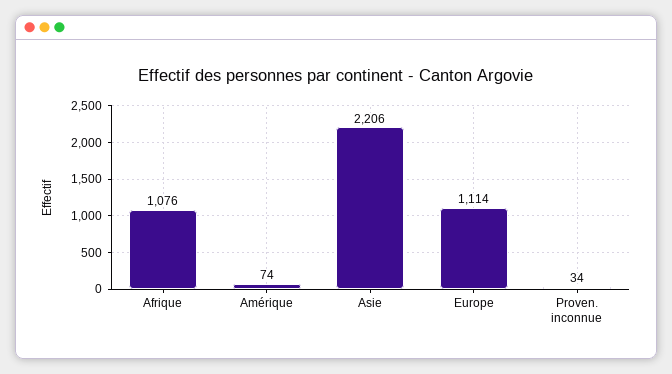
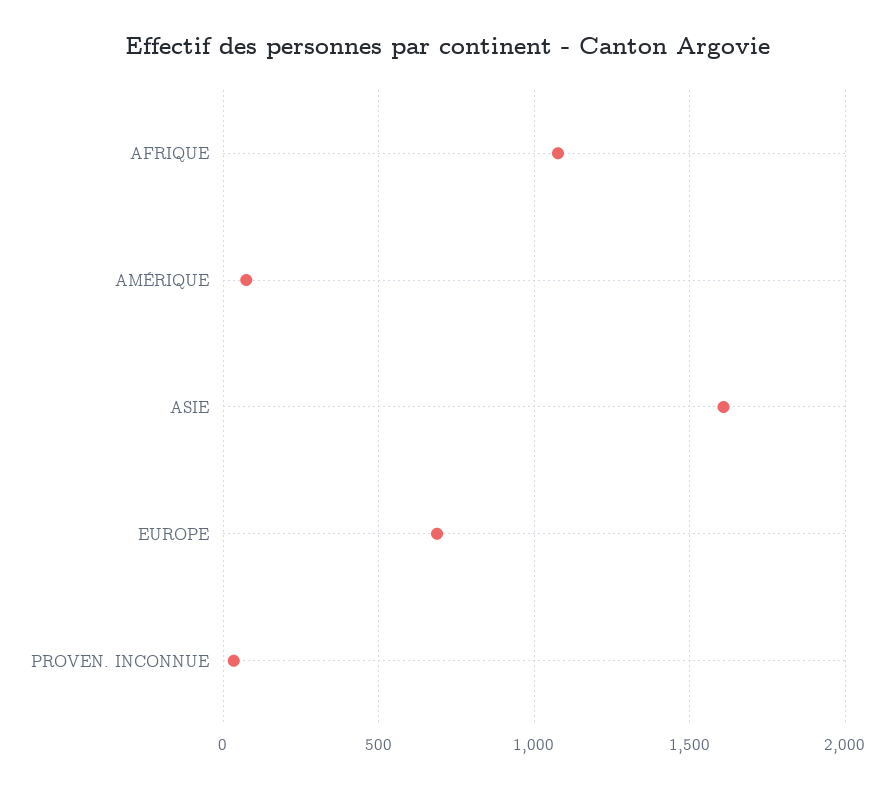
  {
    "Afrique": 1076,
    "Amérique": 74,
-   "Asie": 2206,
+   "Asie": 1600,
-   "Europe": 1114,
+   "Europe": 700,
    "Proven. inconnue": 34
  }

